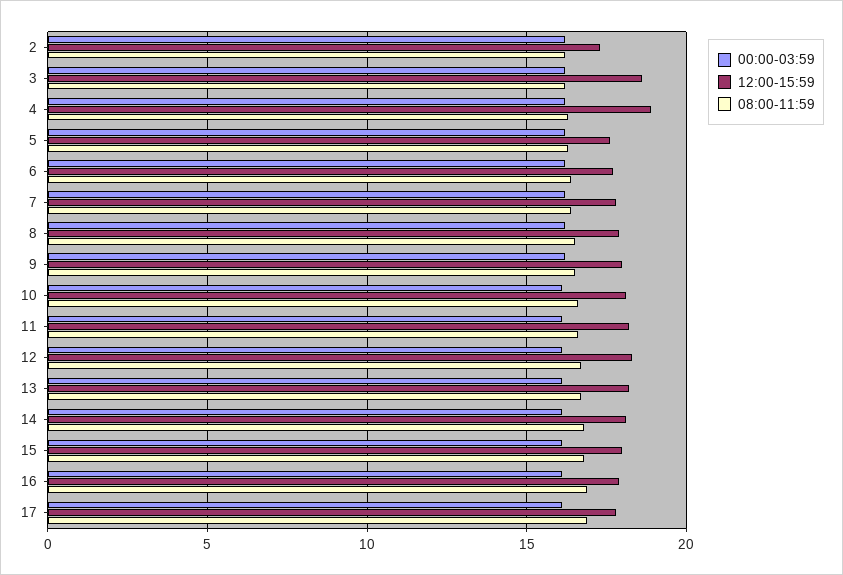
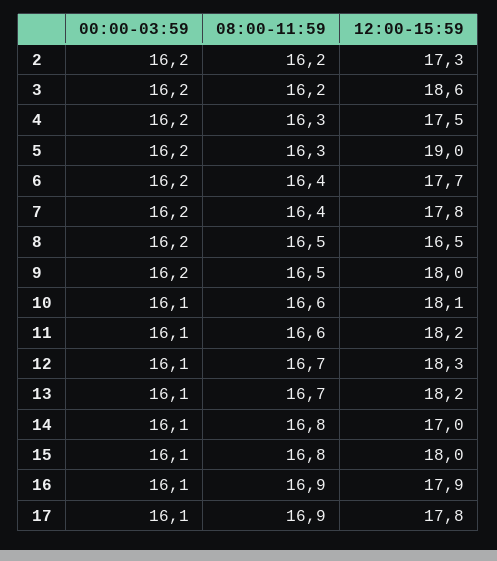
  {
    "00:00-03:59": {
      "2": 16.2,
      "3": 16.2,
      "4": 16.2,
      "5": 16.2,
      "6": 16.2,
      "7": 16.2,
      "8": 16.2,
      "9": 16.2,
      "10": 16.1,
      "11": 16.1,
      "12": 16.1,
      "13": 16.1,
      "14": 16.1,
      "15": 16.1,
      "16": 16.1,
      "17": 16.1
    },
    "12:00-15:59": {
      "2": 17.3,
      "3": 18.6,
-     "4": 19,
+     "4": 17.5,
-     "5": 17.5,
+     "5": 19,
      "6": 17.7,
      "7": 17.8,
-     "8": 18,
+     "8": 16.5,
      "9": 18,
      "10": 18.1,
      "11": 18.2,
      "12": 18.3,
      "13": 18.2,
-     "14": 18,
+     "14": 17,
      "15": 18,
      "16": 17.9,
      "17": 17.8
    },
    "08:00-11:59": {
      "2": 16.2,
      "3": 16.2,
      "4": 16.3,
      "5": 16.3,
      "6": 16.4,
      "7": 16.4,
      "8": 16.5,
      "9": 16.5,
      "10": 16.6,
      "11": 16.6,
      "12": 16.7,
      "13": 16.7,
      "14": 16.8,
      "15": 16.8,
      "16": 16.9,
      "17": 16.9
    }
  }

